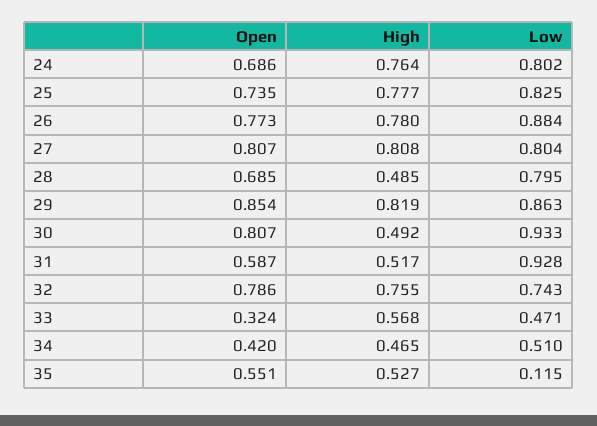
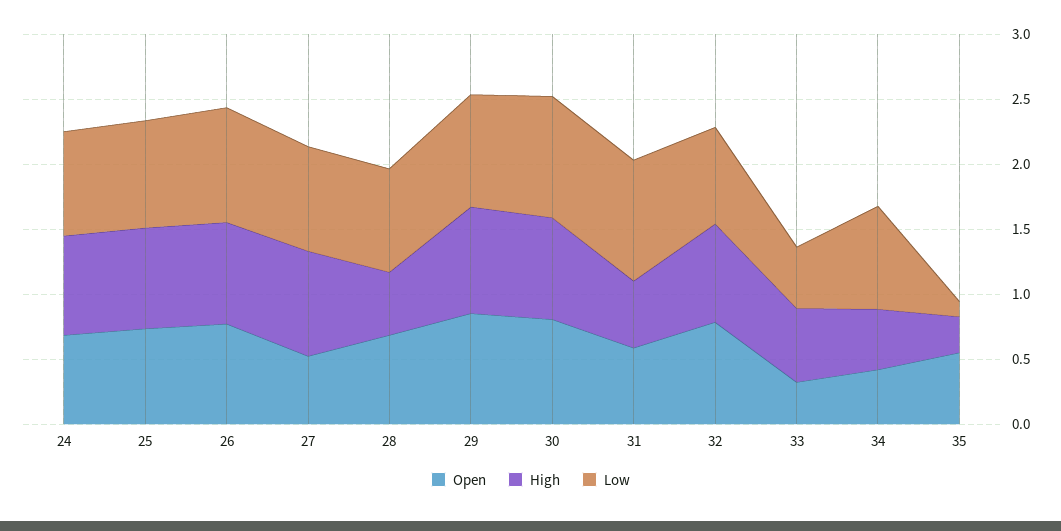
  {
    "Open": {
      "24": 0.686,
      "25": 0.735,
      "26": 0.773,
-     "27": 0.807,
+     "27": 0.5,
      "28": 0.685,
      "29": 0.854,
      "30": 0.807,
      "31": 0.587,
      "32": 0.786,
      "33": 0.324,
      "34": 0.42,
      "35": 0.551
    },
    "High": {
      "24": 0.764,
      "25": 0.777,
      "26": 0.78,
      "27": 0.808,
      "28": 0.485,
      "29": 0.819,
-     "30": 0.492,
+     "30": 0.8,
      "31": 0.517,
      "32": 0.755,
      "33": 0.568,
      "34": 0.465,
-     "35": 0.527
+     "35": 0.3
    },
    "Low": {
      "24": 0.802,
      "25": 0.825,
      "26": 0.884,
      "27": 0.804,
      "28": 0.795,
      "29": 0.863,
      "30": 0.933,
      "31": 0.928,
      "32": 0.743,
      "33": 0.471,
-     "34": 0.51,
+     "34": 0.8,
      "35": 0.115
    }
  }

